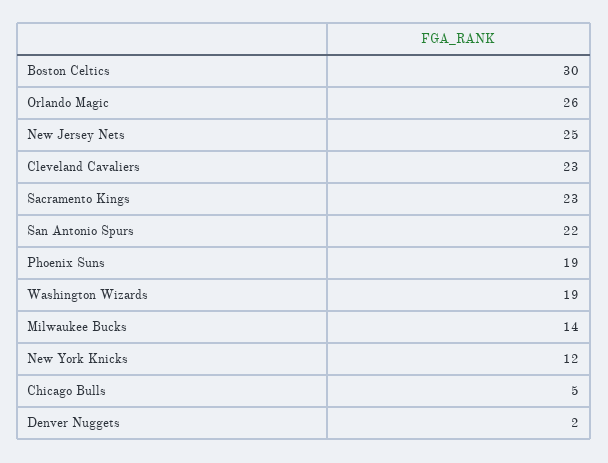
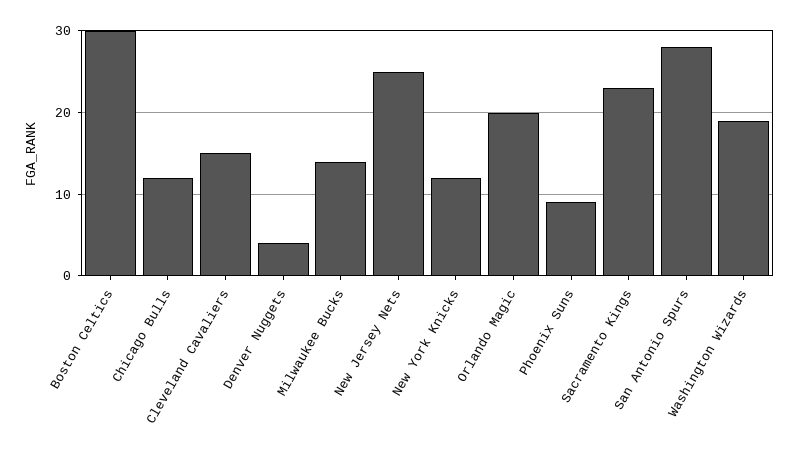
  {
    "Boston Celtics": 30,
-   "Orlando Magic": 26,
+   "Orlando Magic": 20,
    "New Jersey Nets": 25,
-   "Cleveland Cavaliers": 23,
+   "Cleveland Cavaliers": 15,
    "Sacramento Kings": 23,
-   "San Antonio Spurs": 22,
+   "San Antonio Spurs": 28,
-   "Phoenix Suns": 19,
+   "Phoenix Suns": 9,
    "Washington Wizards": 19,
    "Milwaukee Bucks": 14,
    "New York Knicks": 12,
-   "Chicago Bulls": 5,
+   "Chicago Bulls": 12,
-   "Denver Nuggets": 2
+   "Denver Nuggets": 4
  }

